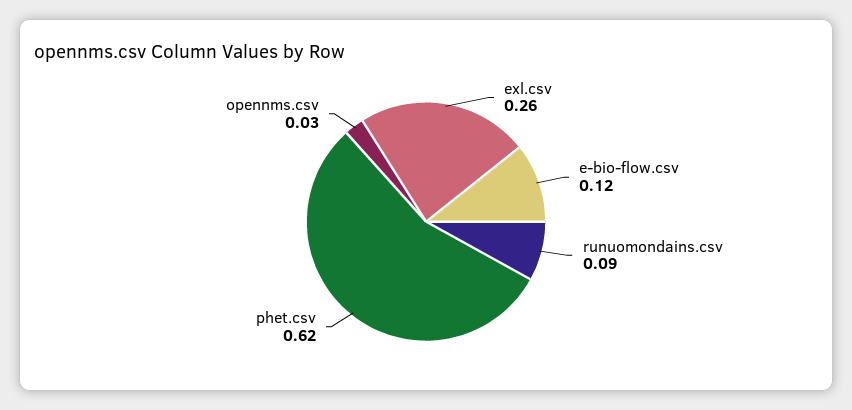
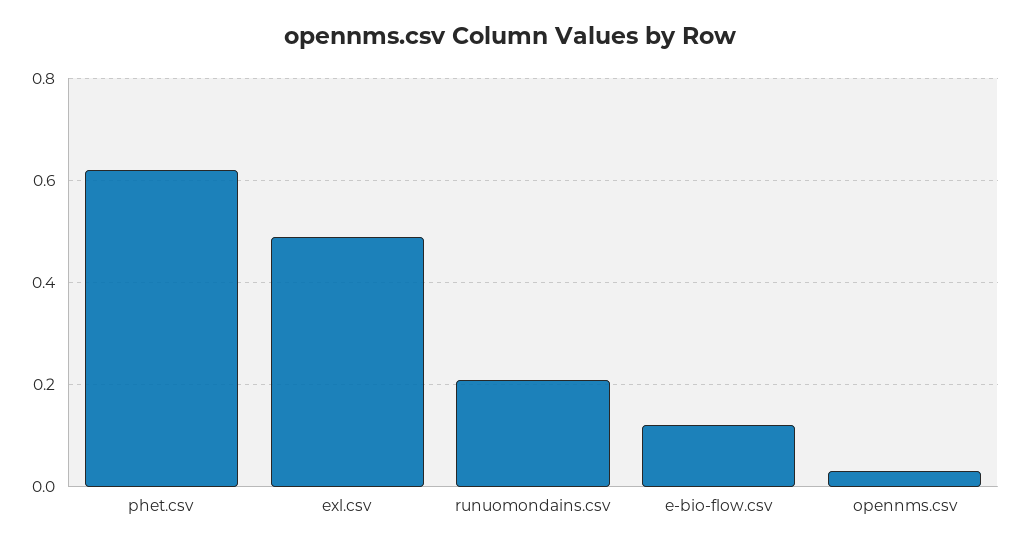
  {
-   "exl.csv": 0.26,
+   "exl.csv": 0.5,
    "e-bio-flow.csv": 0.12,
-   "runuomondains.csv": 0.09,
+   "runuomondains.csv": 0.2,
    "phet.csv": 0.62,
    "opennms.csv": 0.03
  }

